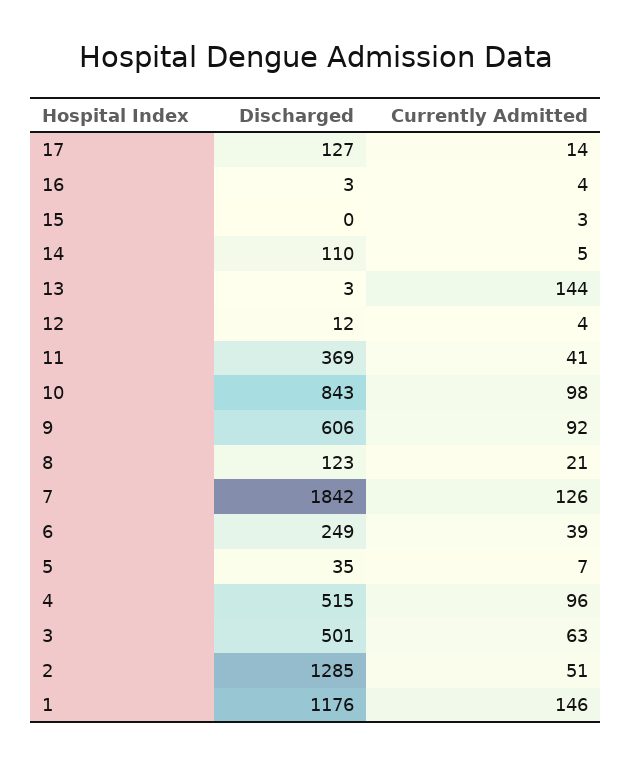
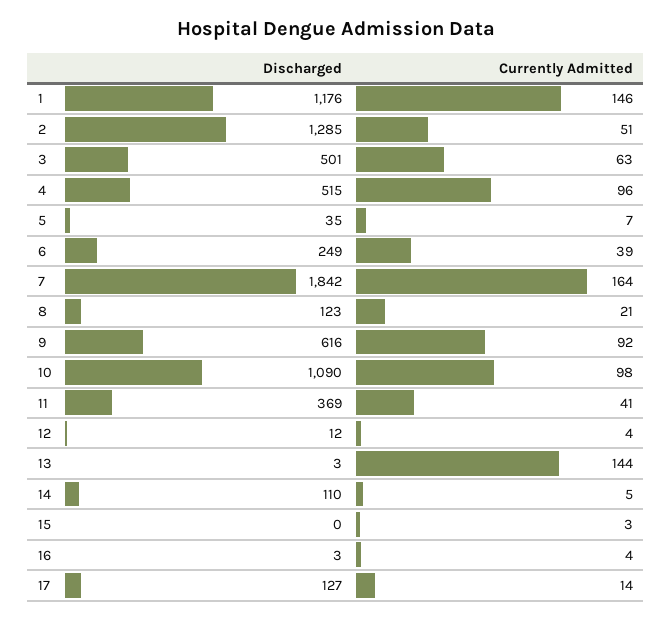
  {
    "Discharged": {
      "17": 127,
      "16": 3,
      "15": 0,
      "14": 110,
      "13": 3,
      "12": 12,
      "11": 369,
-     "10": 843,
+     "10": 1090,
-     "9": 606,
+     "9": 616,
      "8": 123,
      "7": 1842,
      "6": 249,
      "5": 35,
      "4": 515,
      "3": 501,
      "2": 1285,
      "1": 1176
    },
    "Currently Admitted": {
      "17": 14,
      "16": 4,
      "15": 3,
      "14": 5,
      "13": 144,
      "12": 4,
      "11": 41,
      "10": 98,
      "9": 92,
      "8": 21,
-     "7": 126,
+     "7": 164,
      "6": 39,
      "5": 7,
      "4": 96,
      "3": 63,
      "2": 51,
      "1": 146
    }
  }

